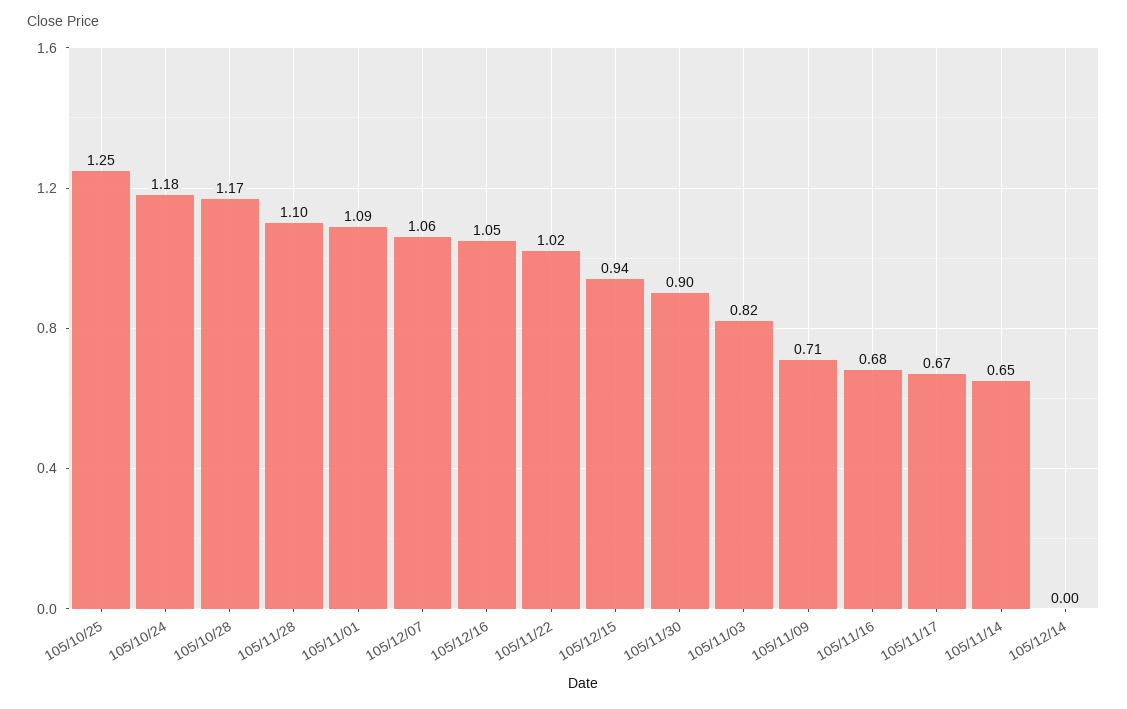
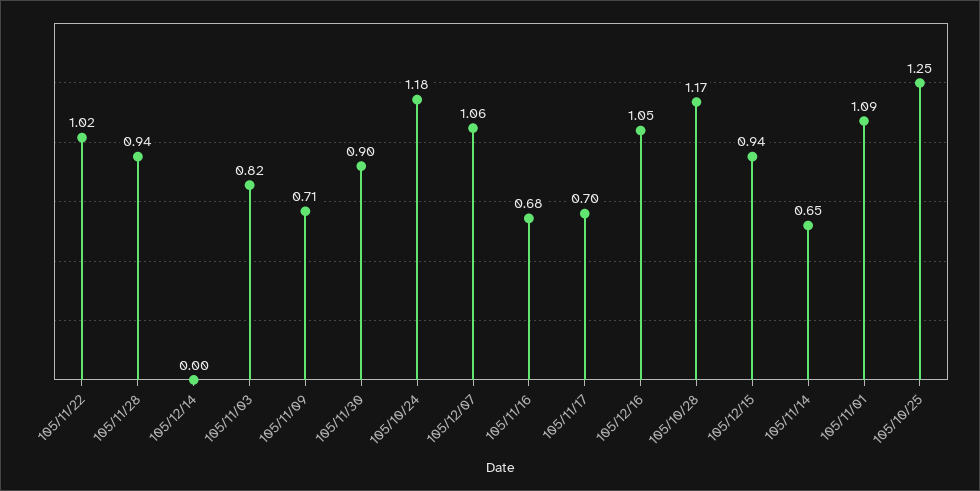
  {
    "105/10/25": 1.25,
    "105/10/24": 1.18,
    "105/10/28": 1.17,
-   "105/11/28": 1.1,
+   "105/11/28": 0.94,
    "105/11/01": 1.09,
    "105/12/07": 1.06,
    "105/12/16": 1.05,
    "105/11/22": 1.02,
    "105/12/15": 0.94,
    "105/11/30": 0.9,
    "105/11/03": 0.82,
    "105/11/09": 0.71,
    "105/11/16": 0.68,
-   "105/11/17": 0.67,
+   "105/11/17": 0.7,
    "105/11/14": 0.65,
    "105/12/14": 0
  }

